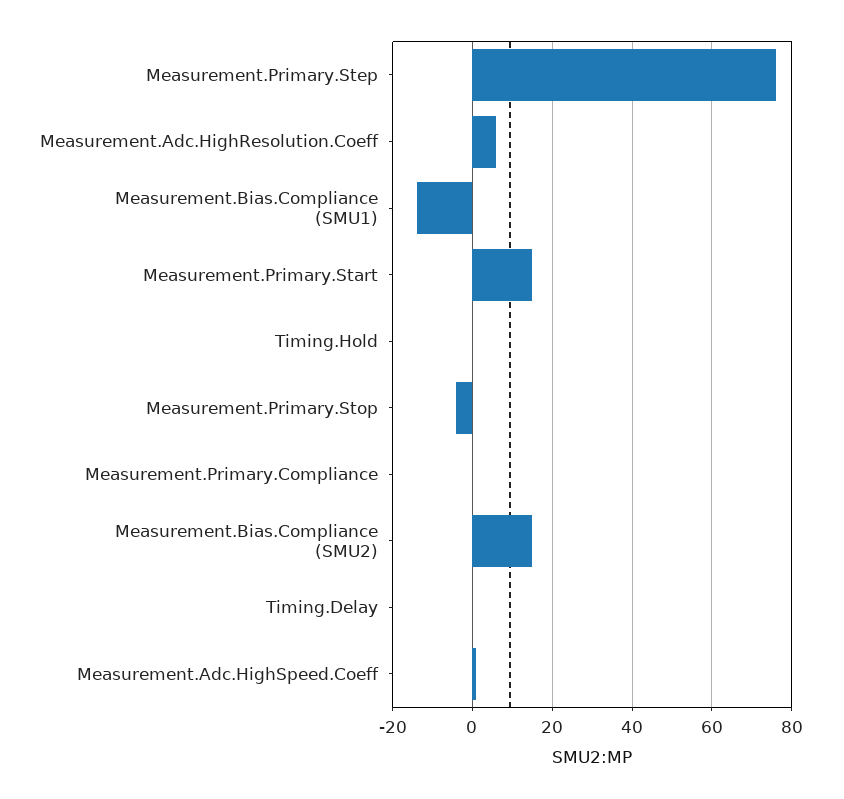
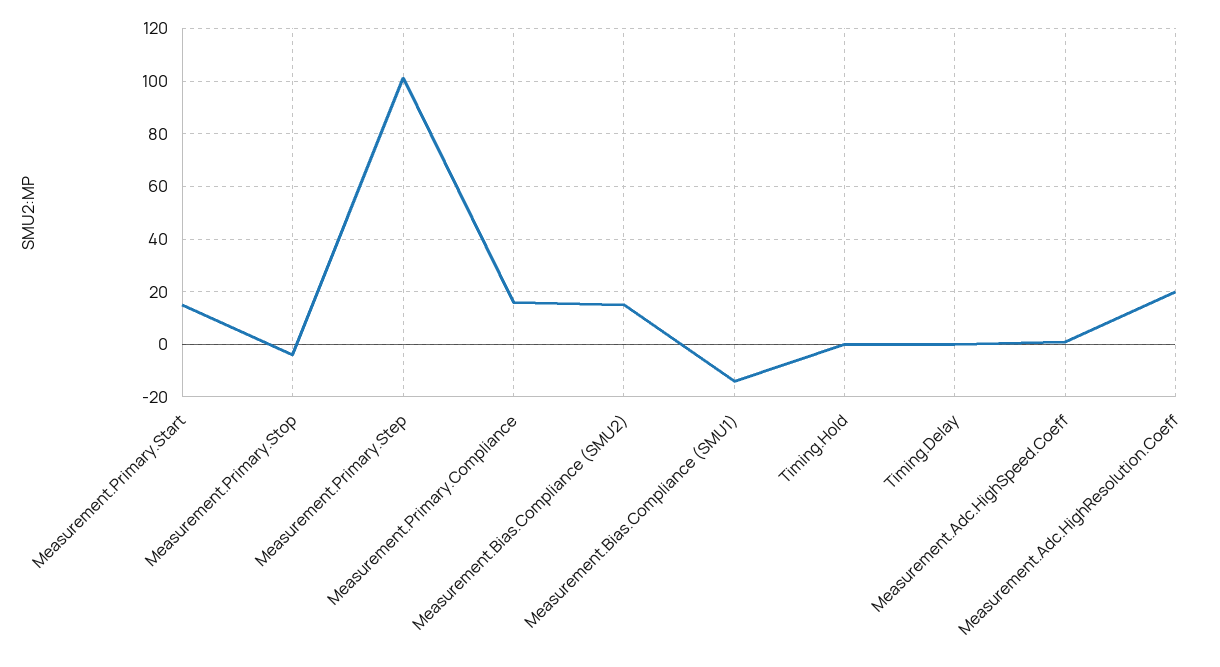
  {
-   "Measurement.Primary.Step": 75,
+   "Measurement.Primary.Step": 100,
-   "Measurement.Adc.HighResolution.Coeff": 5,
+   "Measurement.Adc.HighResolution.Coeff": 20,
    "Measurement.Bias.Compliance (SMU1)": -15,
    "Measurement.Primary.Start": 15,
    "Timing.Hold": 0,
    "Measurement.Primary.Stop": -5,
-   "Measurement.Primary.Compliance": 0,
+   "Measurement.Primary.Compliance": 15,
    "Measurement.Bias.Compliance (SMU2)": 15,
    "Timing.Delay": 0,
    "Measurement.Adc.HighSpeed.Coeff": 0
  }

